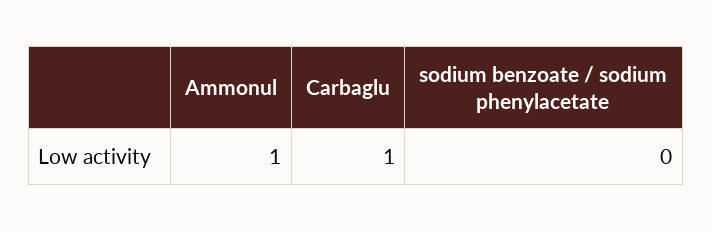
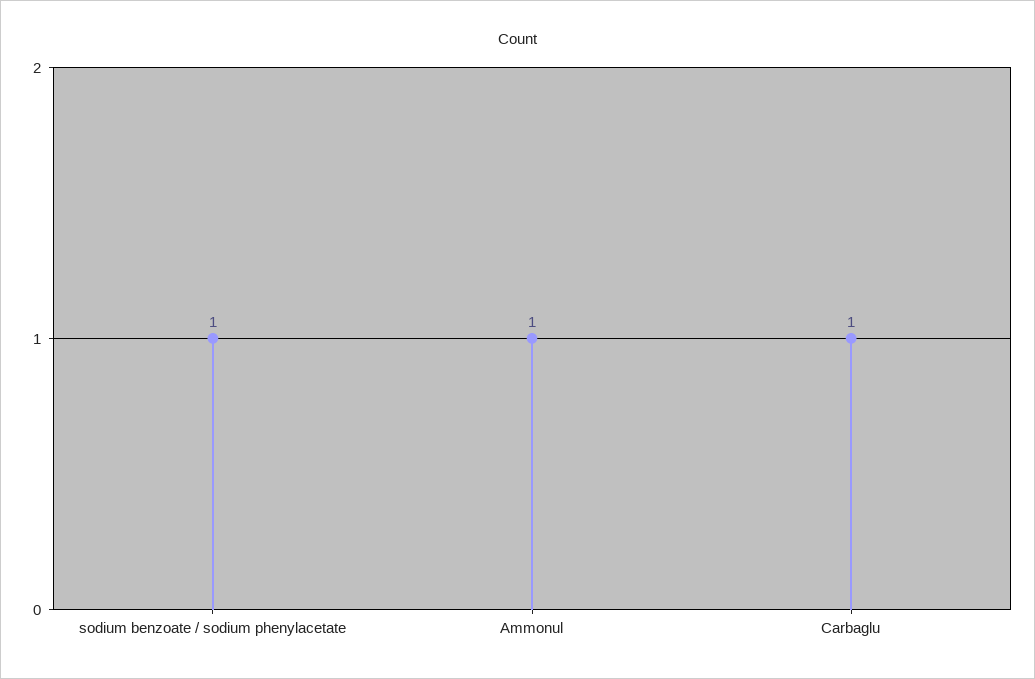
  {
    "Ammonul": 1,
    "Carbaglu": 1,
-   "sodium benzoate / sodium phenylacetate": 0
+   "sodium benzoate / sodium phenylacetate": 1
  }

